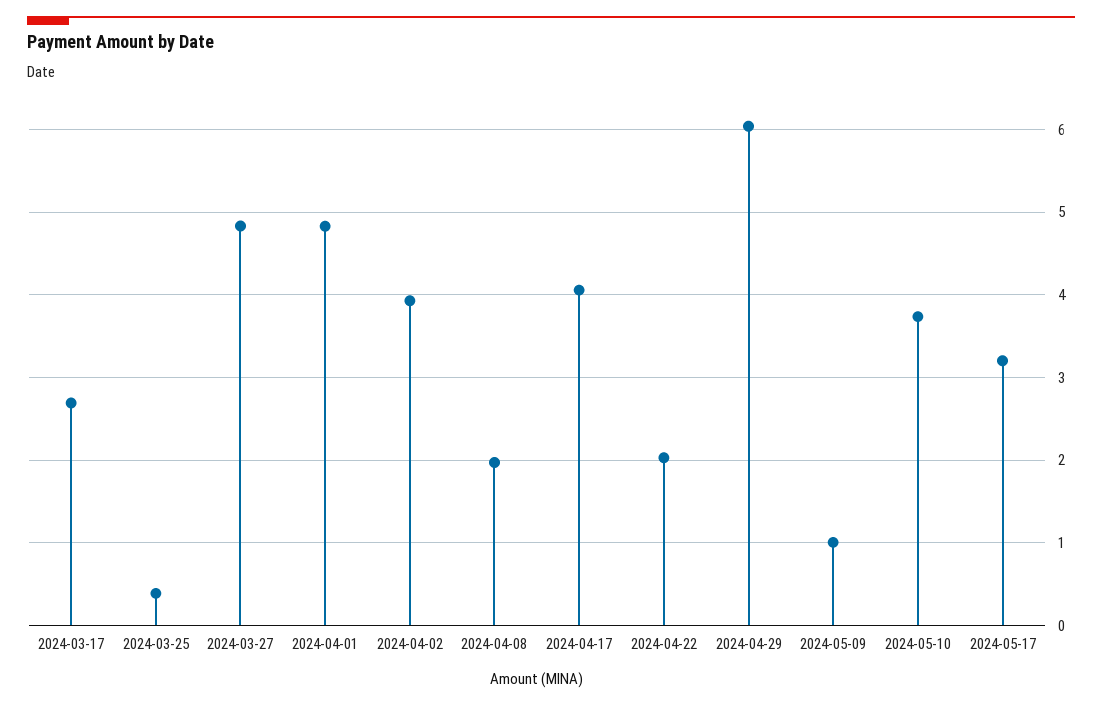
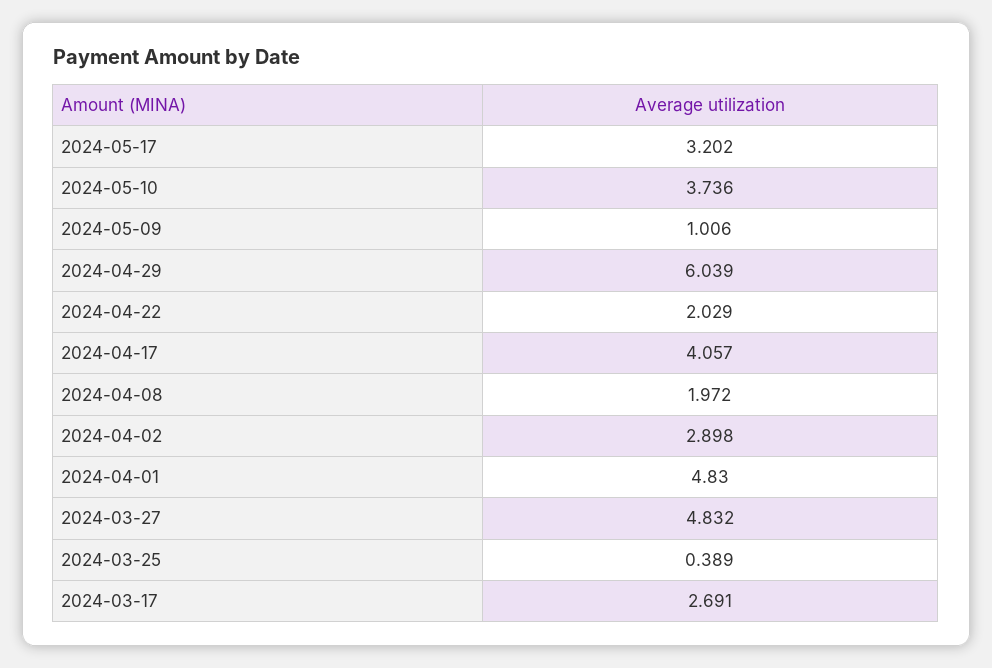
  {
    "2024-03-17": 2.691,
    "2024-03-25": 0.389,
    "2024-03-27": 4.832,
    "2024-04-01": 4.83,
-   "2024-04-02": 3.9,
+   "2024-04-02": 2.898,
    "2024-04-08": 1.972,
    "2024-04-17": 4.057,
    "2024-04-22": 2.029,
    "2024-04-29": 6.039,
    "2024-05-09": 1.006,
    "2024-05-10": 3.736,
    "2024-05-17": 3.202
  }

